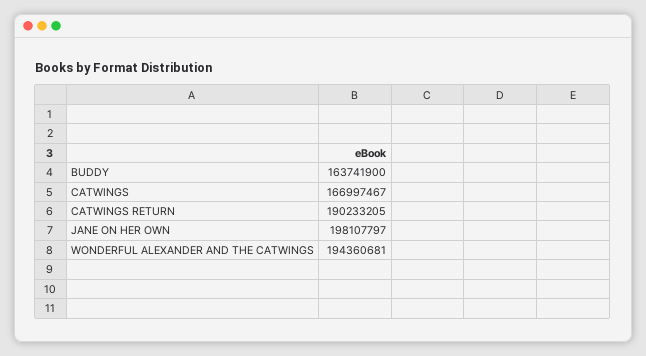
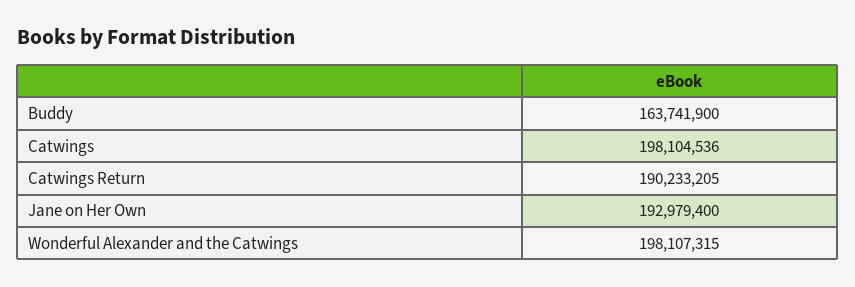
  {
    "BUDDY": 163741900,
-   "CATWINGS": 166997467,
+   "CATWINGS": 198104536,
    "CATWINGS RETURN": 190233205,
-   "JANE ON HER OWN": 198107797,
+   "JANE ON HER OWN": 192979400,
-   "WONDERFUL ALEXANDER AND THE CATWINGS": 194360681
+   "WONDERFUL ALEXANDER AND THE CATWINGS": 198107315
  }

